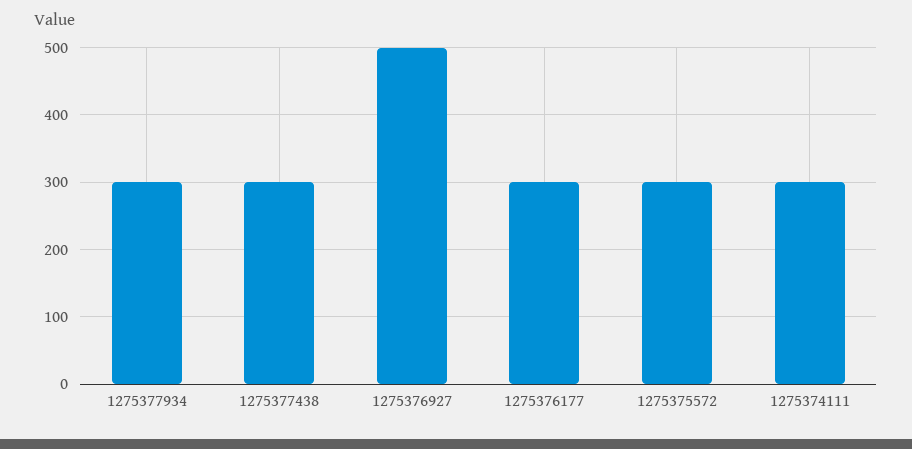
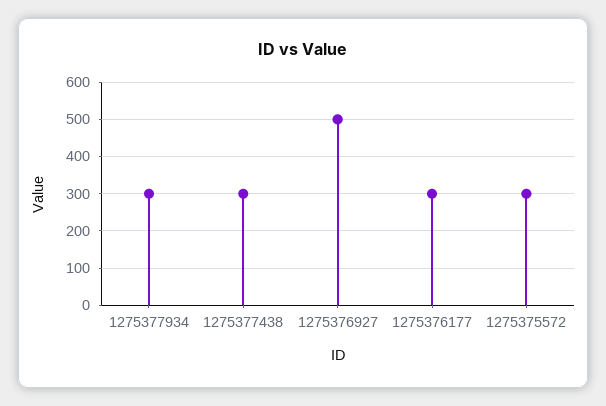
  {
    "1275377934": 300,
    "1275377438": 300,
    "1275376927": 500,
    "1275376177": 300,
-   "1275375572": 300,
+   "1275375572": 300
-   "1275374111": 300
  }

